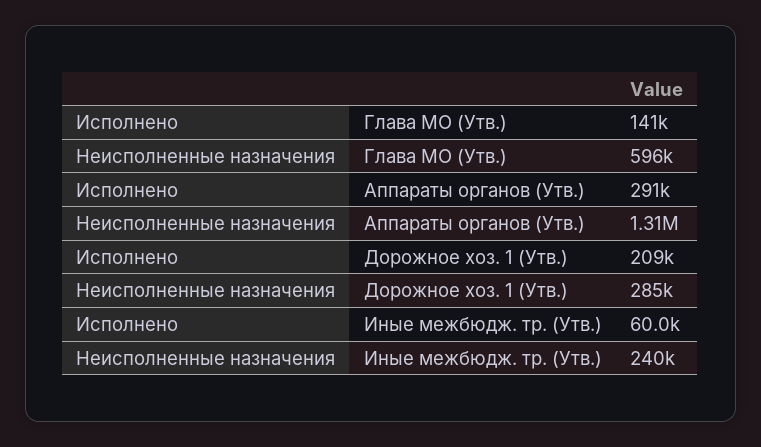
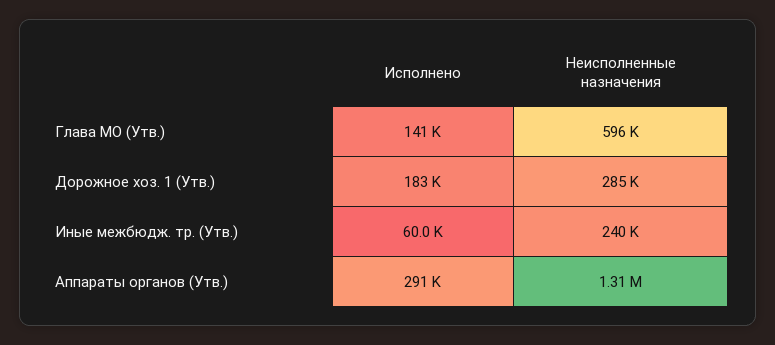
  {
    "Исполнено": {
      "Глава МО (Утв.)": 141000,
      "Аппараты органов (Утв.)": 291000,
-     "Дорожное хоз. 1 (Утв.)": 209000,
+     "Дорожное хоз. 1 (Утв.)": 183000,
      "Иные межбюдж. тр. (Утв.)": 60000
    },
    "Неисполненные назначения": {
      "Глава МО (Утв.)": 596000,
      "Аппараты органов (Утв.)": 1310000,
      "Дорожное хоз. 1 (Утв.)": 285000,
      "Иные межбюдж. тр. (Утв.)": 240000
    }
  }

